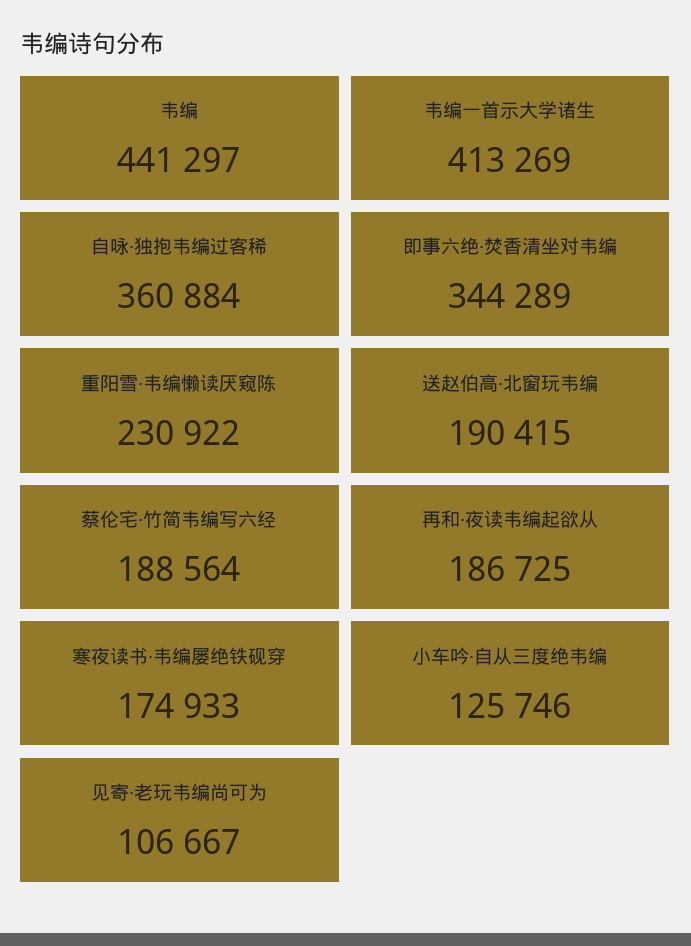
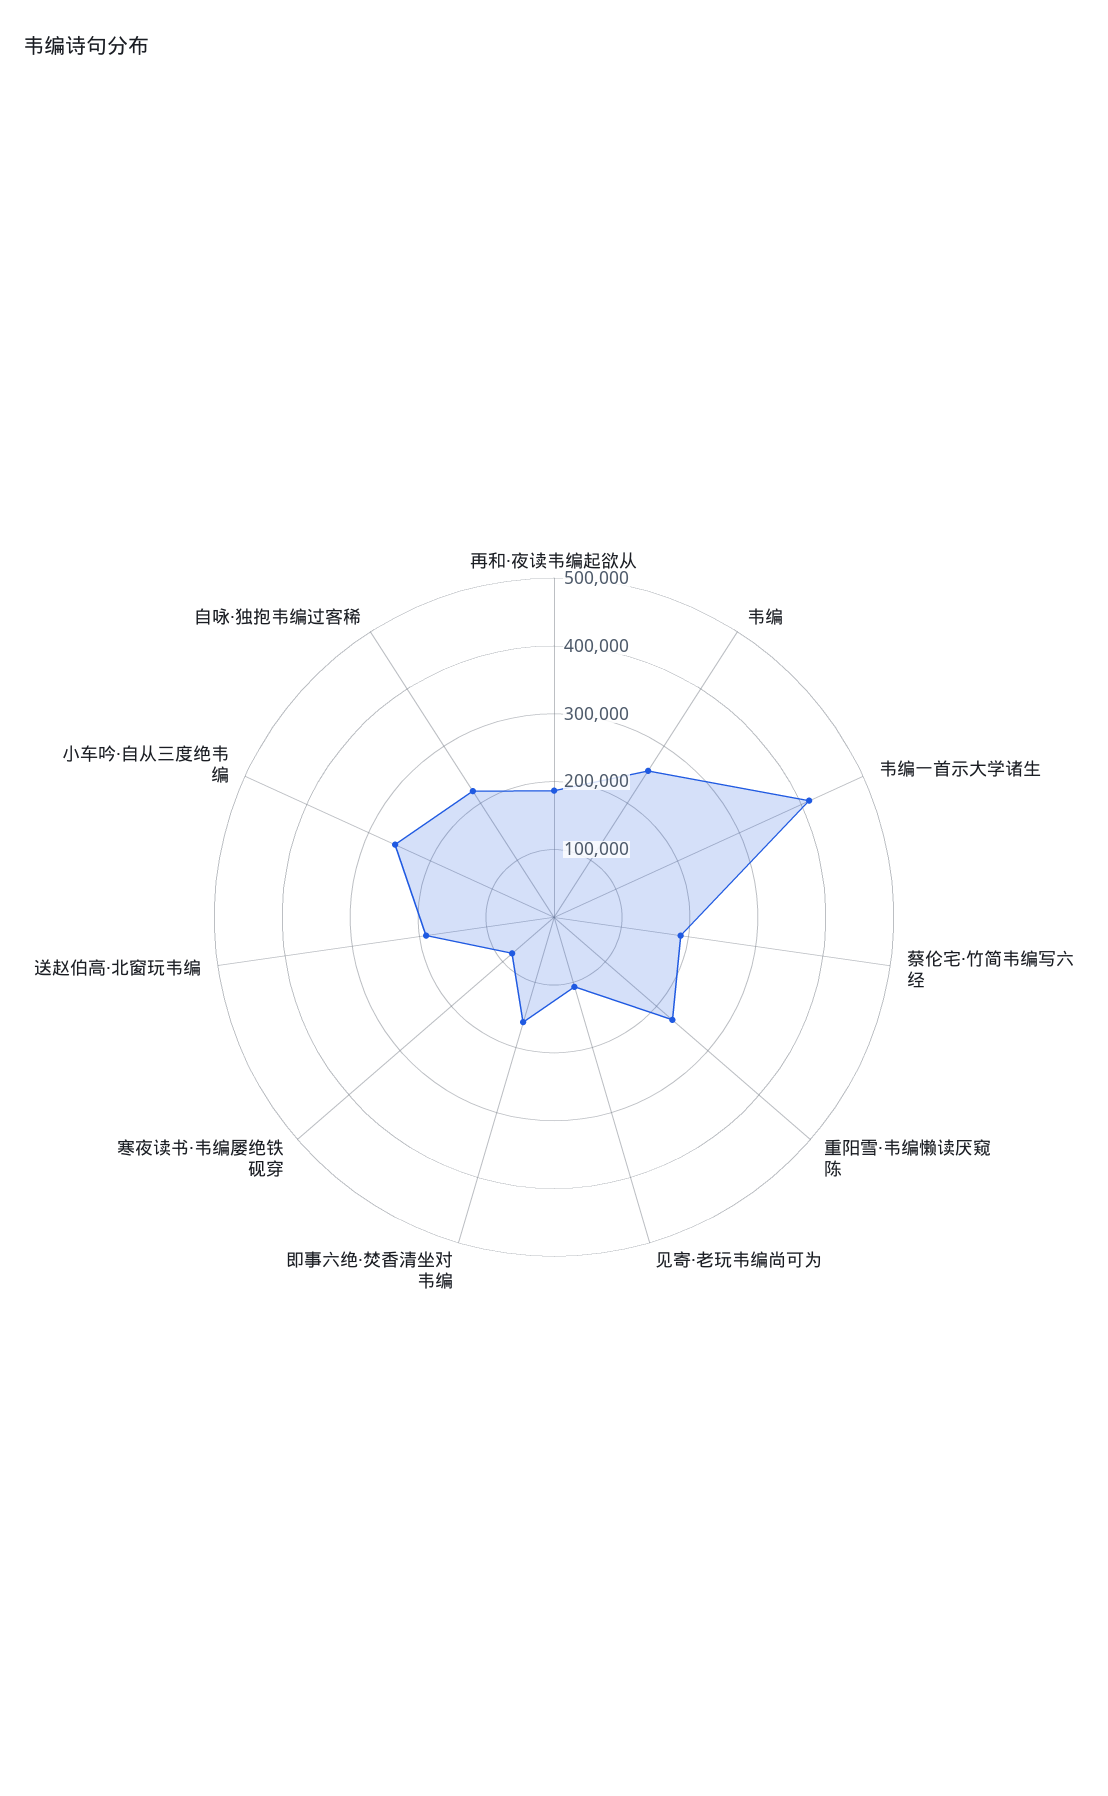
  {
-   "韦编": 441297,
+   "韦编": 260000,
    "韦编一首示大学诸生": 413269,
-   "自咏·独抱韦编过客稀": 360884,
+   "自咏·独抱韦编过客稀": 220000,
-   "即事六绝·焚香清坐对韦编": 344289,
+   "即事六绝·焚香清坐对韦编": 160000,
    "重阳雪·韦编懒读厌窥陈": 230922,
    "送赵伯高·北窗玩韦编": 190415,
    "蔡伦宅·竹简韦编写六经": 188564,
    "再和·夜读韦编起欲从": 186725,
-   "寒夜读书·韦编屡绝铁砚穿": 174933,
+   "寒夜读书·韦编屡绝铁砚穿": 80000,
-   "小车吟·自从三度绝韦编": 125746,
+   "小车吟·自从三度绝韦编": 260000,
    "见寄·老玩韦编尚可为": 106667
  }

